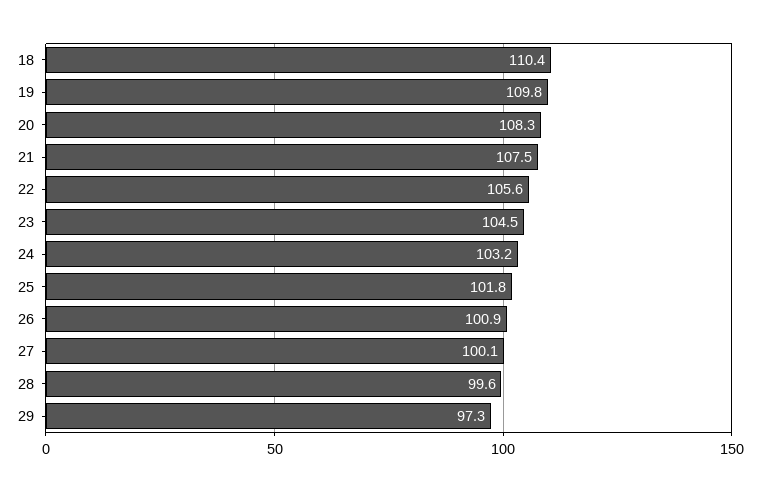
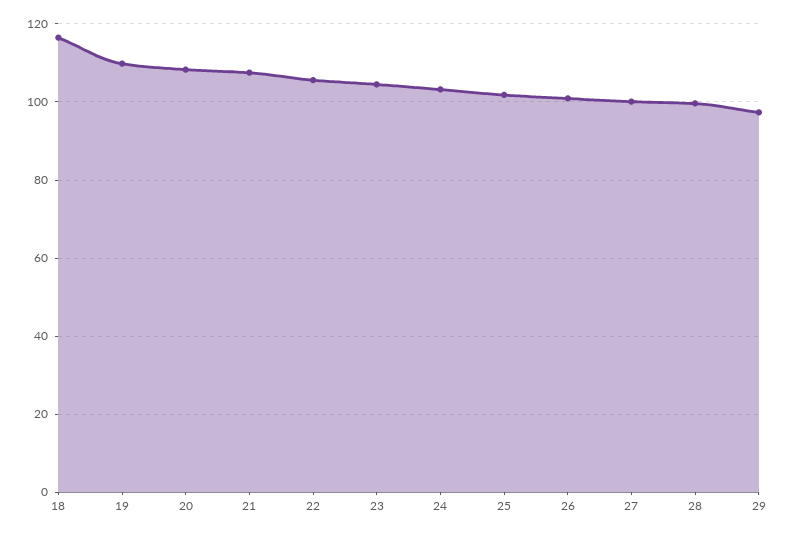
  {
-   "18": 110.4,
+   "18": 116,
    "19": 109.8,
    "20": 108.3,
    "21": 107.5,
    "22": 105.6,
    "23": 104.5,
    "24": 103.2,
    "25": 101.8,
    "26": 100.9,
    "27": 100.1,
    "28": 99.6,
    "29": 97.3
  }

